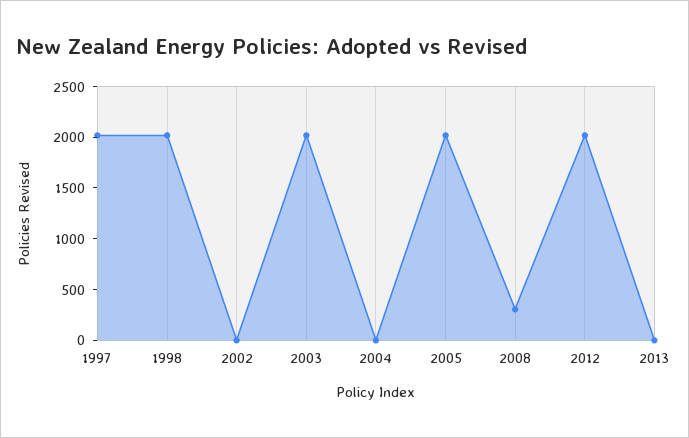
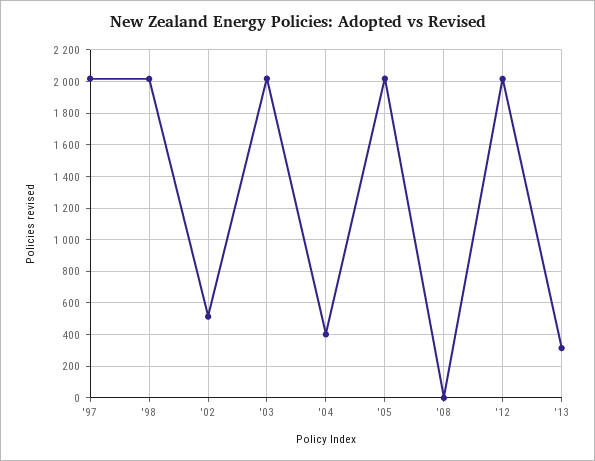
  {
    "1997": 2000,
    "1998": 2000,
-   "2002": 0,
+   "2002": 500,
    "2003": 2000,
-   "2004": 0,
+   "2004": 400,
    "2005": 2000,
-   "2008": 300,
+   "2008": 0,
    "2012": 2000,
-   "2013": 0
+   "2013": 300
  }

